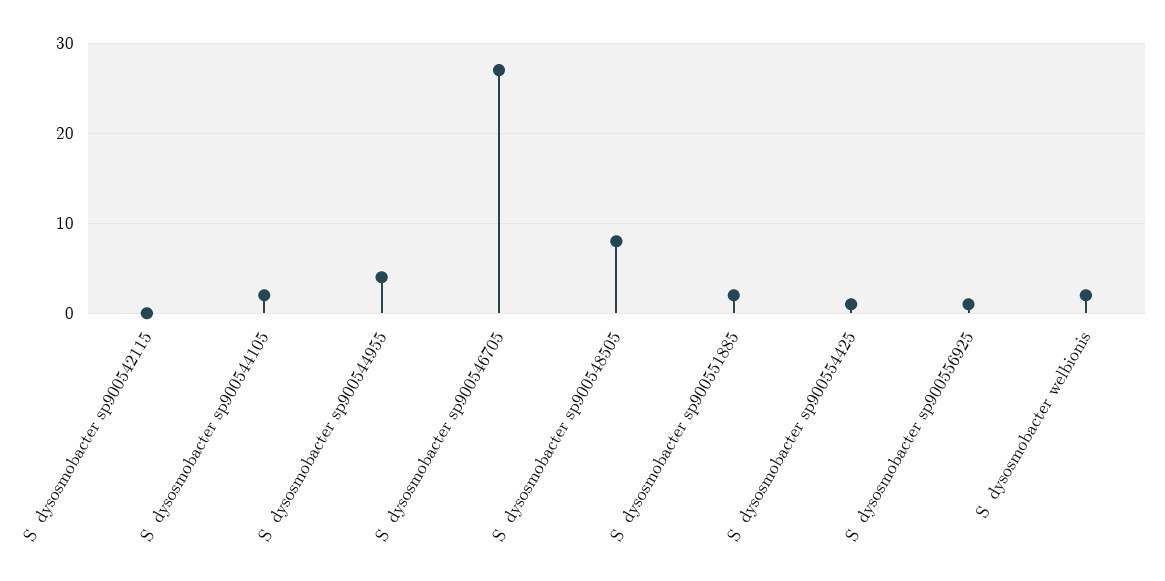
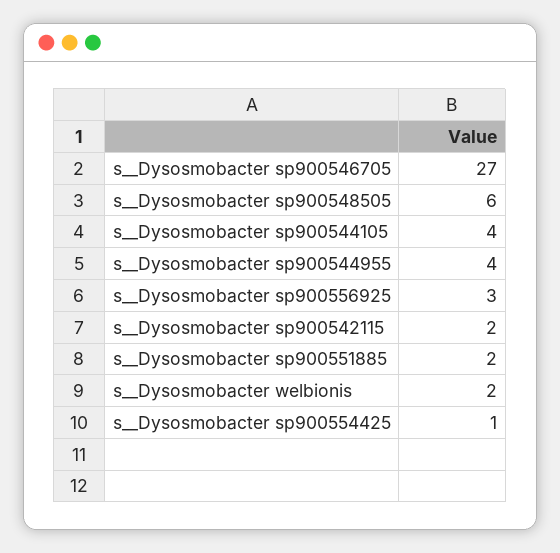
  {
-   "S  dysosmobacter sp900542115": 0,
+   "S  dysosmobacter sp900542115": 2,
-   "S  dysosmobacter sp900544105": 2,
+   "S  dysosmobacter sp900544105": 4,
    "S  dysosmobacter sp900544955": 4,
    "S  dysosmobacter sp900546705": 27,
-   "S  dysosmobacter sp900548505": 8,
+   "S  dysosmobacter sp900548505": 6,
    "S  dysosmobacter sp900551885": 2,
    "S  dysosmobacter sp900554425": 1,
-   "S  dysosmobacter sp900556925": 1,
+   "S  dysosmobacter sp900556925": 3,
    "S  dysosmobacter welbionis": 2
  }

